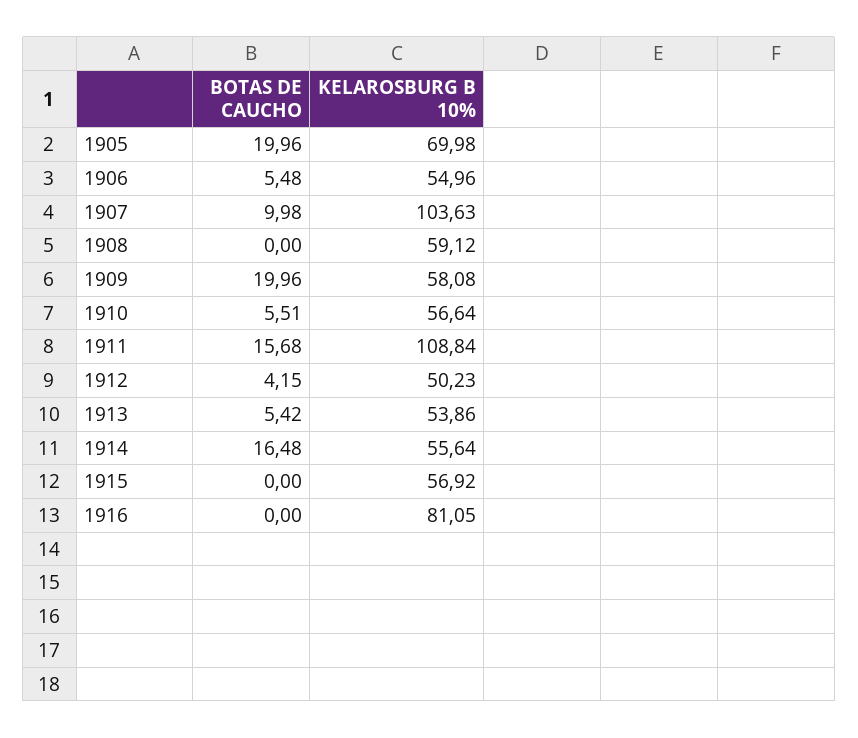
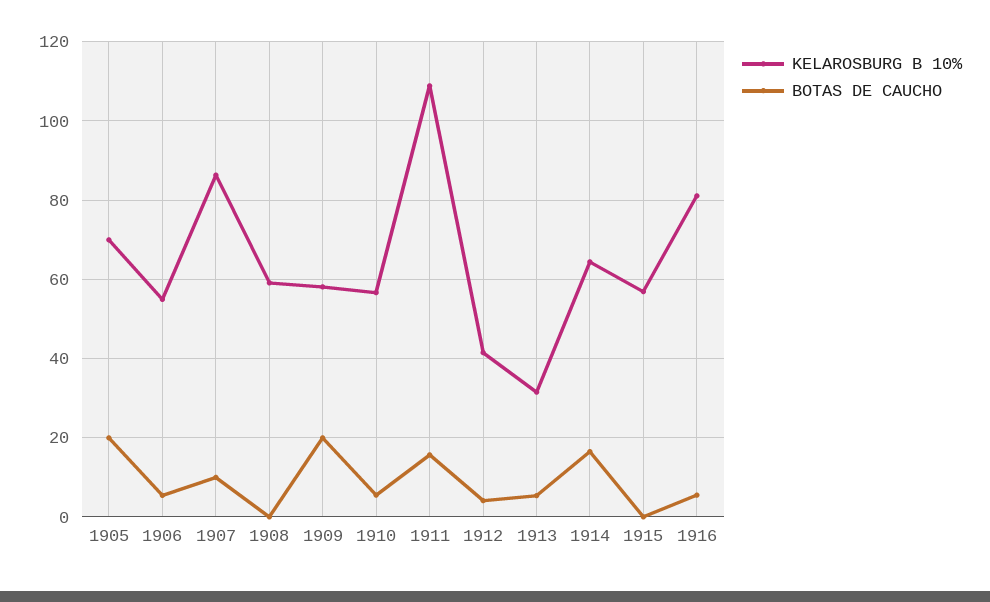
  {
    "BOTAS DE CAUCHO": {
      "1905": 19.96,
      "1906": 5.48,
      "1907": 9.98,
      "1908": 0,
      "1909": 19.96,
      "1910": 5.51,
      "1911": 15.68,
      "1912": 4.15,
      "1913": 5.42,
      "1914": 16.48,
      "1915": 0,
-     "1916": 0
+     "1916": 6
    },
    "KELAROSBURG B 10%": {
      "1905": 69.98,
      "1906": 54.96,
-     "1907": 103.63,
+     "1907": 86,
      "1908": 59.12,
      "1909": 58.08,
      "1910": 56.64,
      "1911": 108.84,
-     "1912": 50.23,
+     "1912": 42,
-     "1913": 53.86,
+     "1913": 32,
-     "1914": 55.64,
+     "1914": 64,
      "1915": 56.92,
      "1916": 81.05
    }
  }

